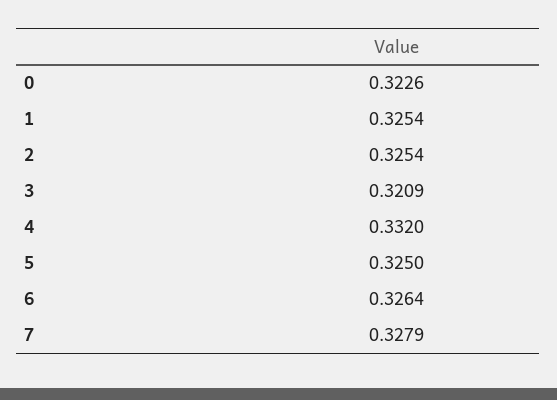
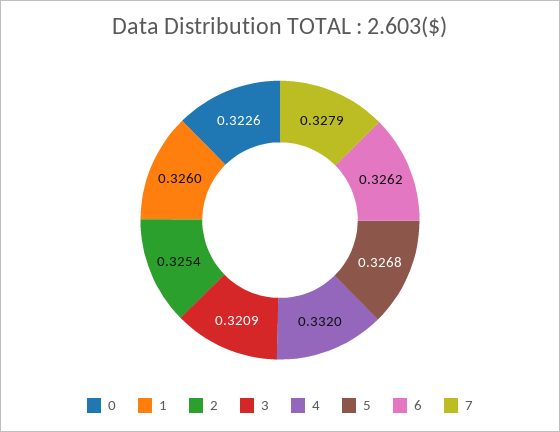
  {
    "0": 0.3226,
-   "1": 0.3254,
+   "1": 0.326,
    "2": 0.3254,
    "3": 0.3209,
    "4": 0.332,
-   "5": 0.325,
+   "5": 0.3268,
-   "6": 0.3264,
+   "6": 0.3262,
    "7": 0.3279
  }

